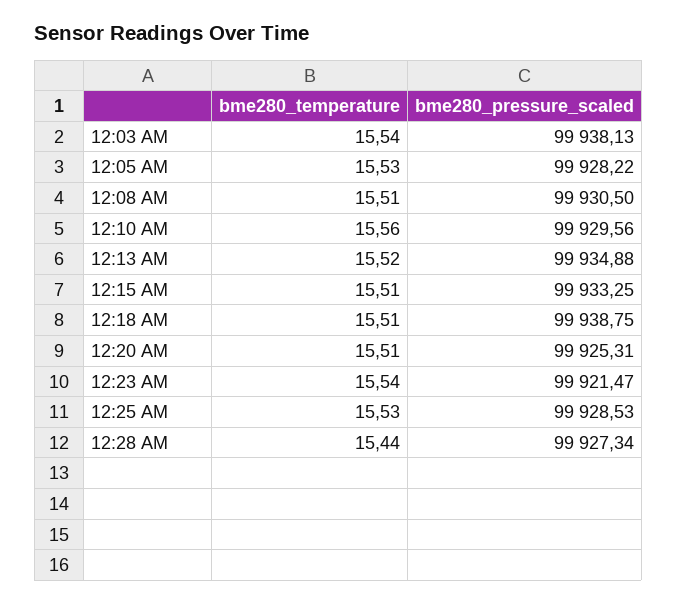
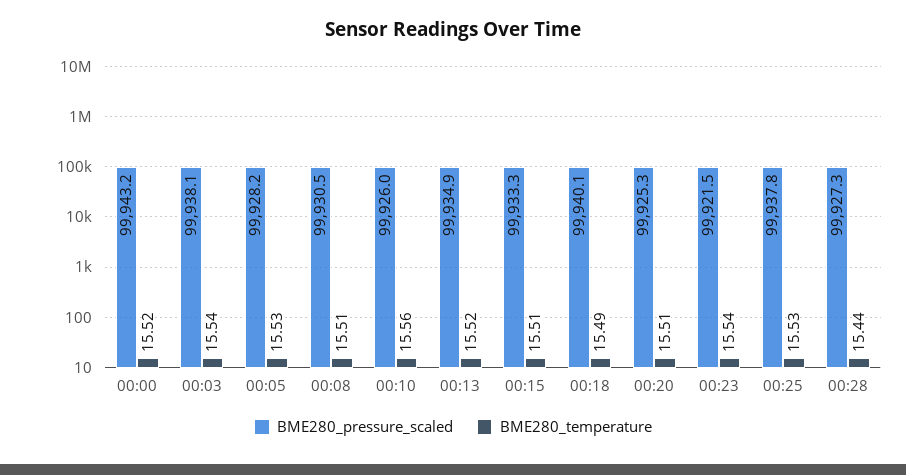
  {
    "bme280_temperature": {
      "12:03 AM": 15.54,
      "12:05 AM": 15.53,
      "12:08 AM": 15.51,
      "12:10 AM": 15.56,
      "12:13 AM": 15.52,
      "12:15 AM": 15.51,
-     "12:18 AM": 15.51,
+     "12:18 AM": 15.49,
      "12:20 AM": 15.51,
      "12:23 AM": 15.54,
      "12:25 AM": 15.53,
-     "12:28 AM": 15.44
+     "12:28 AM": 15.44,
+     "00:00": 15.52
    },
    "bme280_pressure_scaled": {
      "12:03 AM": 99938.13,
      "12:05 AM": 99928.22,
      "12:08 AM": 99930.5,
-     "12:10 AM": 99929.56,
+     "12:10 AM": 99926,
      "12:13 AM": 99934.88,
      "12:15 AM": 99933.25,
-     "12:18 AM": 99938.75,
+     "12:18 AM": 99940.1,
      "12:20 AM": 99925.31,
      "12:23 AM": 99921.47,
-     "12:25 AM": 99928.53,
+     "12:25 AM": 99937.8,
-     "12:28 AM": 99927.34
+     "12:28 AM": 99927.34,
+     "00:00": 99943.2
    }
  }

